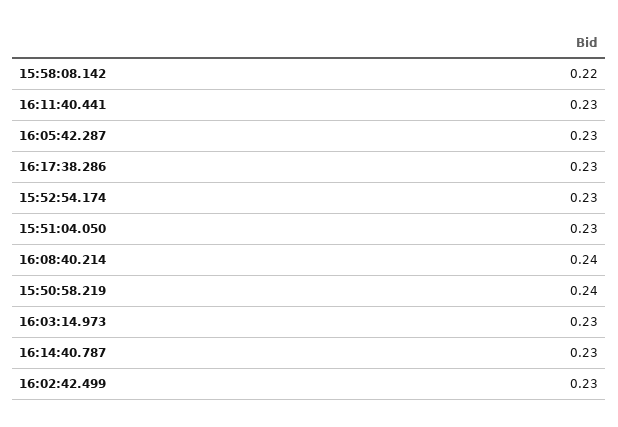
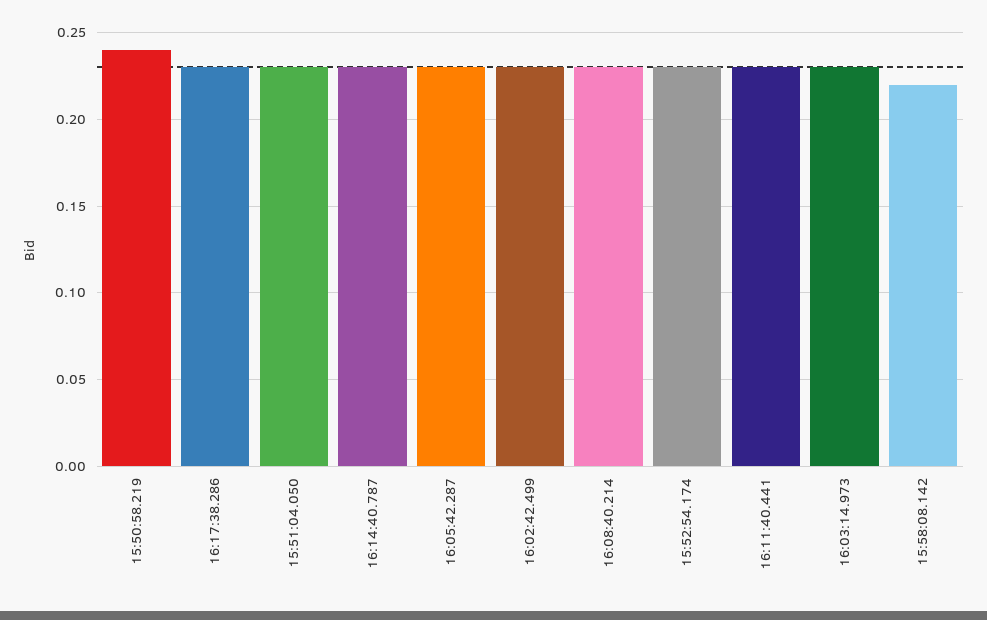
  {
    "15:58:08.142": 0.22,
    "16:11:40.441": 0.23,
    "16:05:42.287": 0.23,
    "16:17:38.286": 0.23,
    "15:52:54.174": 0.23,
    "15:51:04.050": 0.23,
-   "16:08:40.214": 0.24,
+   "16:08:40.214": 0.23,
    "15:50:58.219": 0.24,
    "16:03:14.973": 0.23,
    "16:14:40.787": 0.23,
    "16:02:42.499": 0.23
  }

